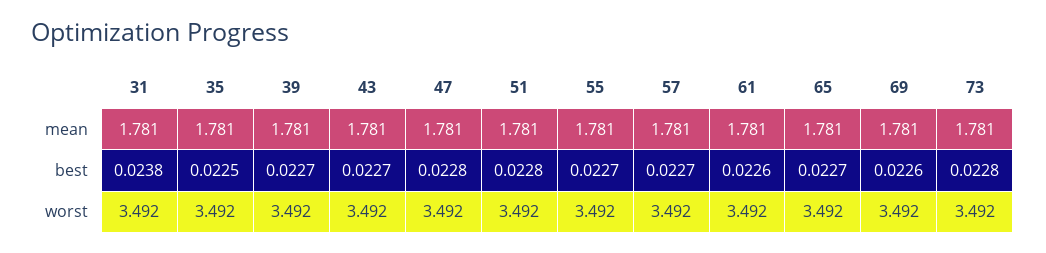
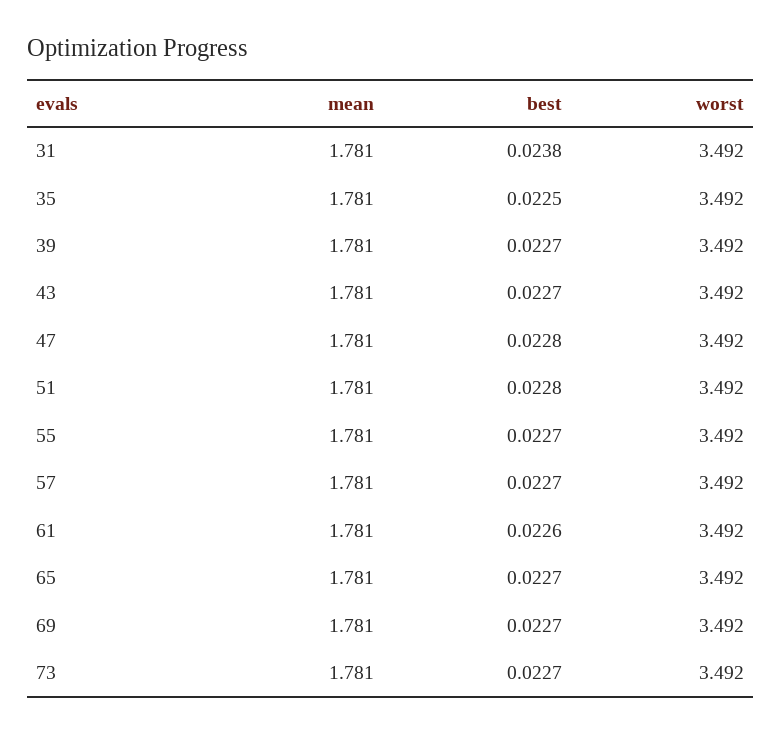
  {
    "31": {
      "mean": 1.781,
      "best": 0.0238,
      "worst": 3.492
    },
    "35": {
      "mean": 1.781,
      "best": 0.0225,
      "worst": 3.492
    },
    "39": {
      "mean": 1.781,
      "best": 0.0227,
      "worst": 3.492
    },
    "43": {
      "mean": 1.781,
      "best": 0.0227,
      "worst": 3.492
    },
    "47": {
      "mean": 1.781,
      "best": 0.0228,
      "worst": 3.492
    },
    "51": {
      "mean": 1.781,
      "best": 0.0228,
      "worst": 3.492
    },
    "55": {
      "mean": 1.781,
      "best": 0.0227,
      "worst": 3.492
    },
    "57": {
      "mean": 1.781,
      "best": 0.0227,
      "worst": 3.492
    },
    "61": {
      "mean": 1.781,
      "best": 0.0226,
      "worst": 3.492
    },
    "65": {
      "mean": 1.781,
      "best": 0.0227,
      "worst": 3.492
    },
    "69": {
      "mean": 1.781,
-     "best": 0.0226,
+     "best": 0.0227,
      "worst": 3.492
    },
    "73": {
      "mean": 1.781,
-     "best": 0.0228,
+     "best": 0.0227,
      "worst": 3.492
    }
  }

